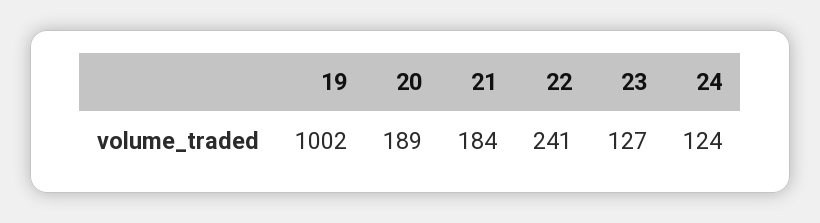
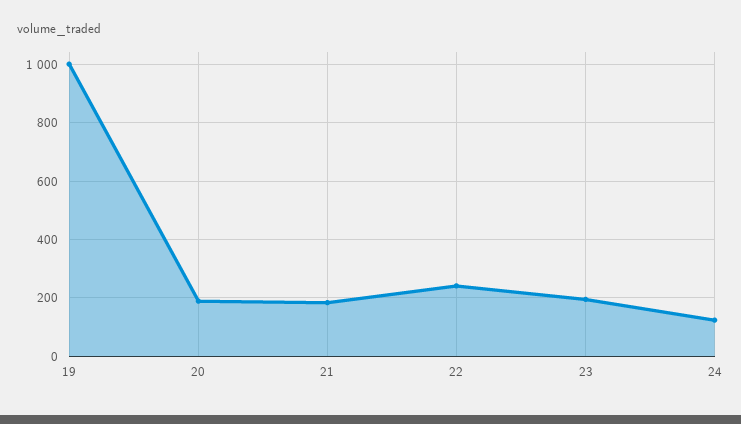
  {
    "19": 1002,
    "20": 189,
    "21": 184,
    "22": 241,
-   "23": 127,
+   "23": 200,
    "24": 124
  }

